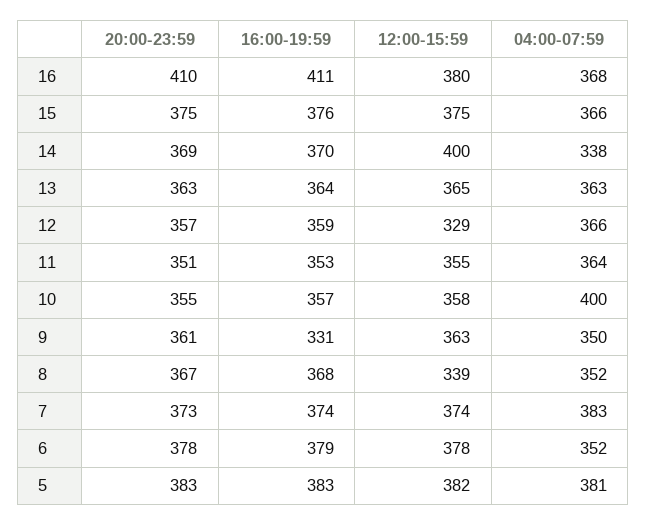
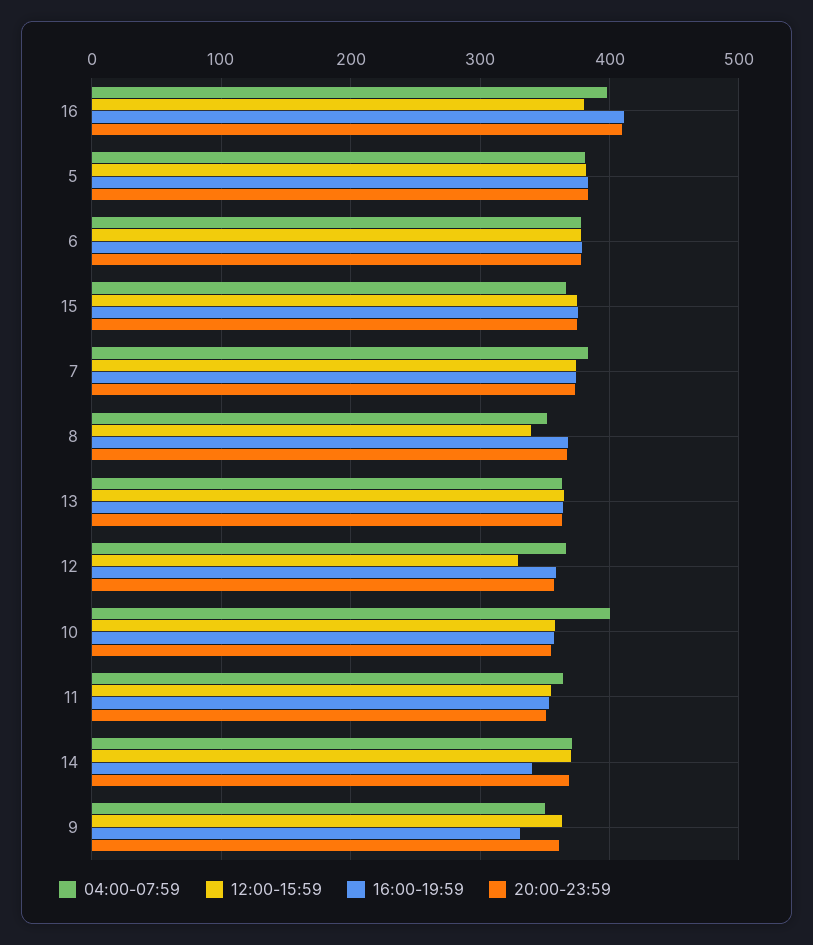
  {
    "20:00-23:59": {
      "16": 410,
      "15": 375,
      "14": 369,
      "13": 363,
      "12": 357,
      "11": 351,
      "10": 355,
      "9": 361,
      "8": 367,
      "7": 373,
      "6": 378,
      "5": 383
    },
    "16:00-19:59": {
      "16": 411,
      "15": 376,
-     "14": 370,
+     "14": 340,
      "13": 364,
      "12": 359,
      "11": 353,
      "10": 357,
      "9": 331,
      "8": 368,
      "7": 374,
      "6": 379,
      "5": 383
    },
    "12:00-15:59": {
      "16": 380,
      "15": 375,
-     "14": 400,
+     "14": 370,
      "13": 365,
      "12": 329,
      "11": 355,
      "10": 358,
      "9": 363,
      "8": 339,
      "7": 374,
      "6": 378,
      "5": 382
    },
    "04:00-07:59": {
-     "16": 368,
+     "16": 400,
      "15": 366,
-     "14": 338,
+     "14": 370,
      "13": 363,
      "12": 366,
      "11": 364,
      "10": 400,
      "9": 350,
      "8": 352,
      "7": 383,
-     "6": 352,
+     "6": 380,
      "5": 381
    }
  }

